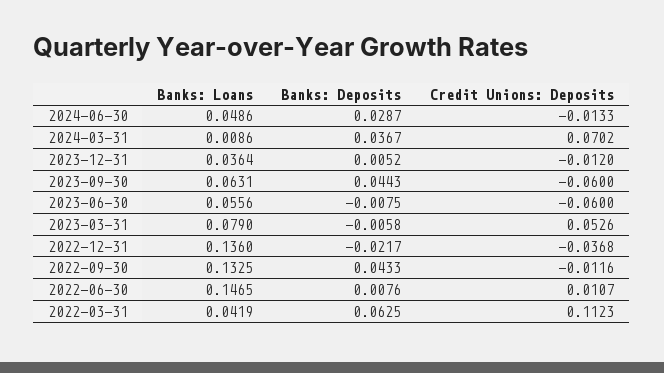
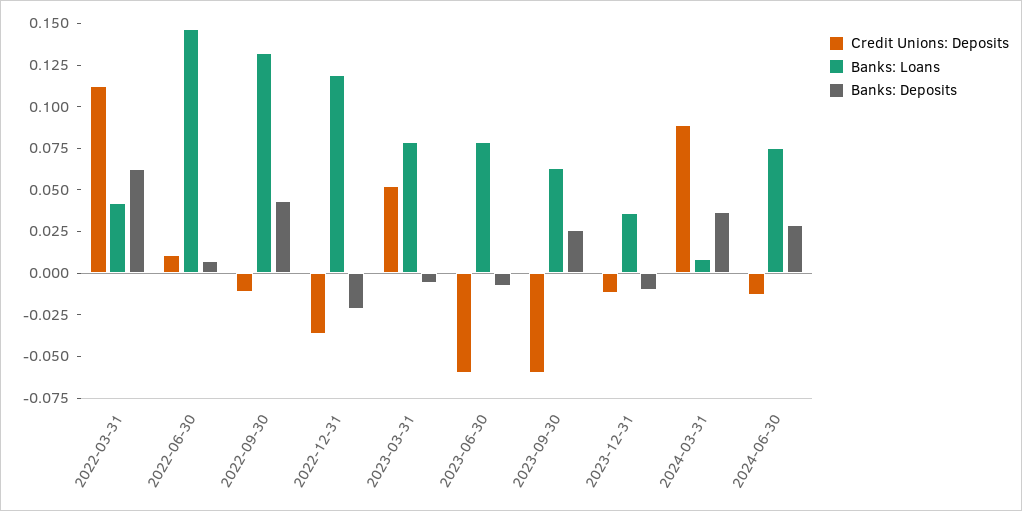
  {
    "Banks: Loans": {
-     "2024-06-30": 0.0486,
+     "2024-06-30": 0.075,
      "2024-03-31": 0.0086,
      "2023-12-31": 0.0364,
      "2023-09-30": 0.0631,
-     "2023-06-30": 0.0556,
+     "2023-06-30": 0.08,
      "2023-03-31": 0.079,
-     "2022-12-31": 0.136,
+     "2022-12-31": 0.12,
      "2022-09-30": 0.1325,
      "2022-06-30": 0.1465,
      "2022-03-31": 0.0419
    },
    "Banks: Deposits": {
      "2024-06-30": 0.0287,
      "2024-03-31": 0.0367,
-     "2023-12-31": 0.0052,
+     "2023-12-31": -0.01,
-     "2023-09-30": 0.0443,
+     "2023-09-30": 0.025,
      "2023-06-30": -0.0075,
      "2023-03-31": -0.0058,
      "2022-12-31": -0.0217,
      "2022-09-30": 0.0433,
      "2022-06-30": 0.0076,
      "2022-03-31": 0.0625
    },
    "Credit Unions: Deposits": {
      "2024-06-30": -0.0133,
-     "2024-03-31": 0.0702,
+     "2024-03-31": 0.09,
      "2023-12-31": -0.012,
      "2023-09-30": -0.06,
      "2023-06-30": -0.06,
      "2023-03-31": 0.0526,
      "2022-12-31": -0.0368,
      "2022-09-30": -0.0116,
      "2022-06-30": 0.0107,
      "2022-03-31": 0.1123
    }
  }

